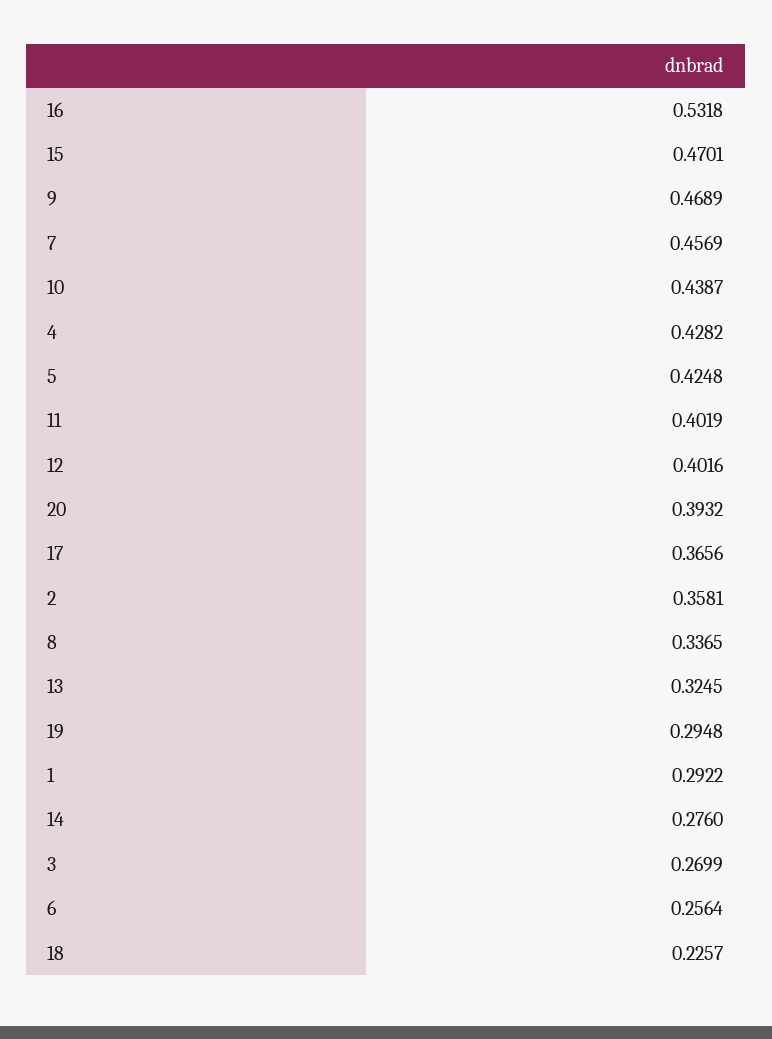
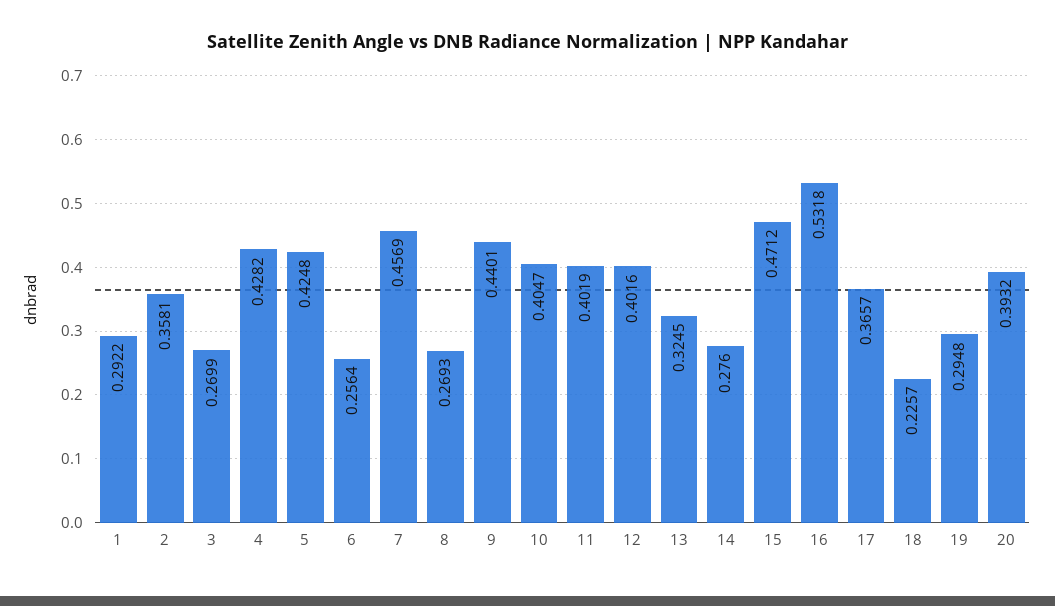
  {
    "16": 0.5318,
-   "15": 0.4701,
+   "15": 0.4712,
-   "9": 0.4689,
+   "9": 0.4401,
    "7": 0.4569,
-   "10": 0.4387,
+   "10": 0.4047,
    "4": 0.4282,
    "5": 0.4248,
    "11": 0.4019,
    "12": 0.4016,
    "20": 0.3932,
-   "17": 0.3656,
+   "17": 0.3657,
    "2": 0.3581,
-   "8": 0.3365,
+   "8": 0.2693,
    "13": 0.3245,
    "19": 0.2948,
    "1": 0.2922,
    "14": 0.276,
    "3": 0.2699,
    "6": 0.2564,
    "18": 0.2257
  }

